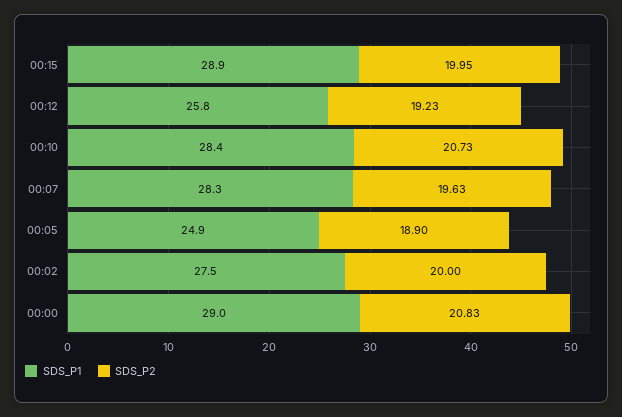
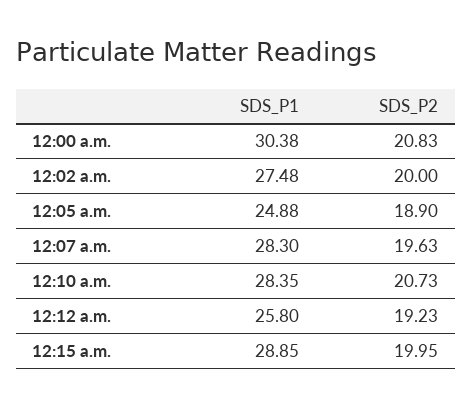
  {
    "SDS_P1": {
      "00:15": 28.85,
      "00:12": 25.8,
      "00:10": 28.35,
      "00:07": 28.3,
      "00:05": 24.88,
      "00:02": 27.48,
-     "00:00": 29
+     "00:00": 30.38
    },
    "SDS_P2": {
      "00:15": 19.95,
      "00:12": 19.23,
      "00:10": 20.73,
      "00:07": 19.63,
      "00:05": 18.9,
      "00:02": 20,
      "00:00": 20.83
    }
  }

